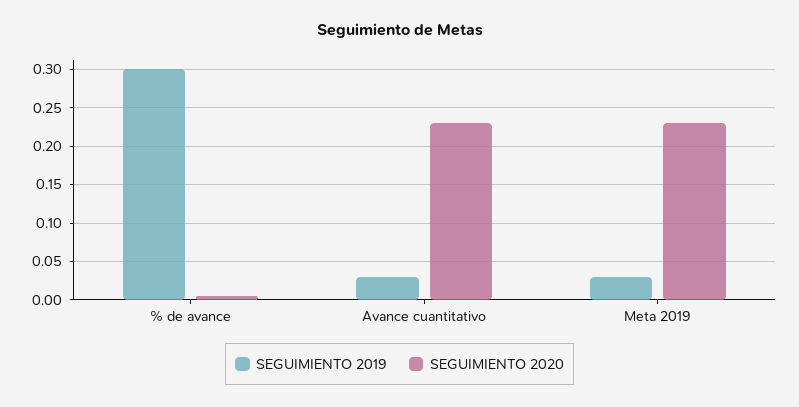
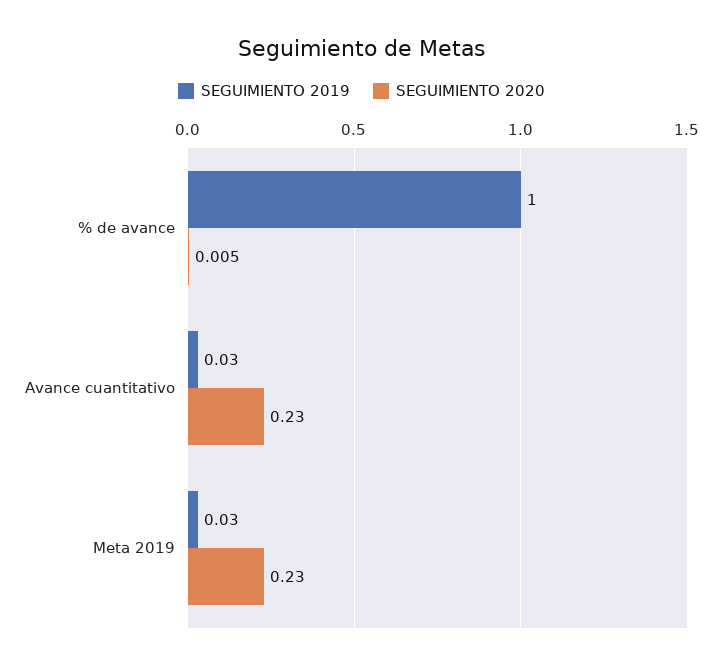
  {
    "SEGUIMIENTO 2019": {
-     "% de avance": 0.3,
+     "% de avance": 1,
      "Avance cuantitativo": 0.03,
      "Meta 2019": 0.03
    },
    "SEGUIMIENTO 2020": {
      "% de avance": 0.005,
      "Avance cuantitativo": 0.23,
      "Meta 2019": 0.23
    }
  }

